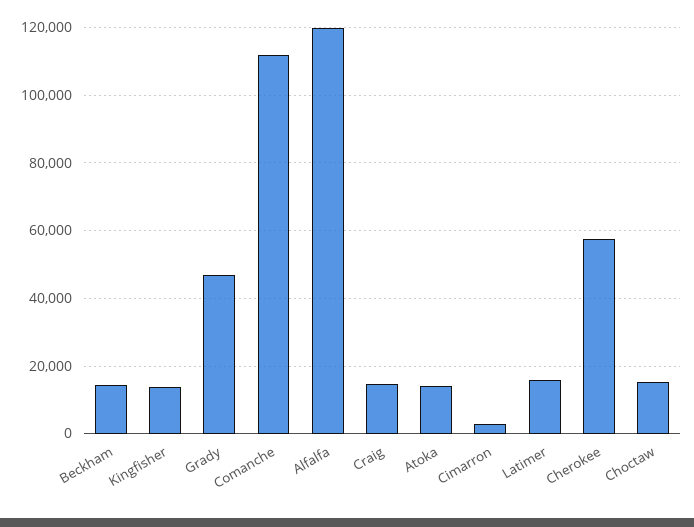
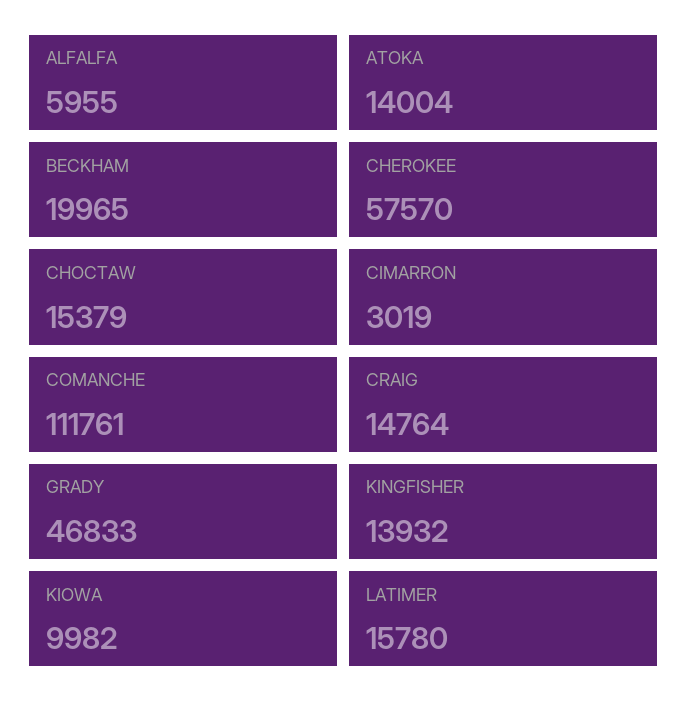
  {
-   "Beckham": 14000,
+   "Beckham": 19965,
    "Kingfisher": 13932,
    "Grady": 46833,
    "Comanche": 111761,
-   "Alfalfa": 120000,
+   "Alfalfa": 5955,
    "Craig": 14764,
    "Atoka": 14004,
    "Cimarron": 3019,
    "Latimer": 15780,
    "Cherokee": 57570,
-   "Choctaw": 15379
+   "Choctaw": 15379,
+   "KIOWA": 9982
  }

